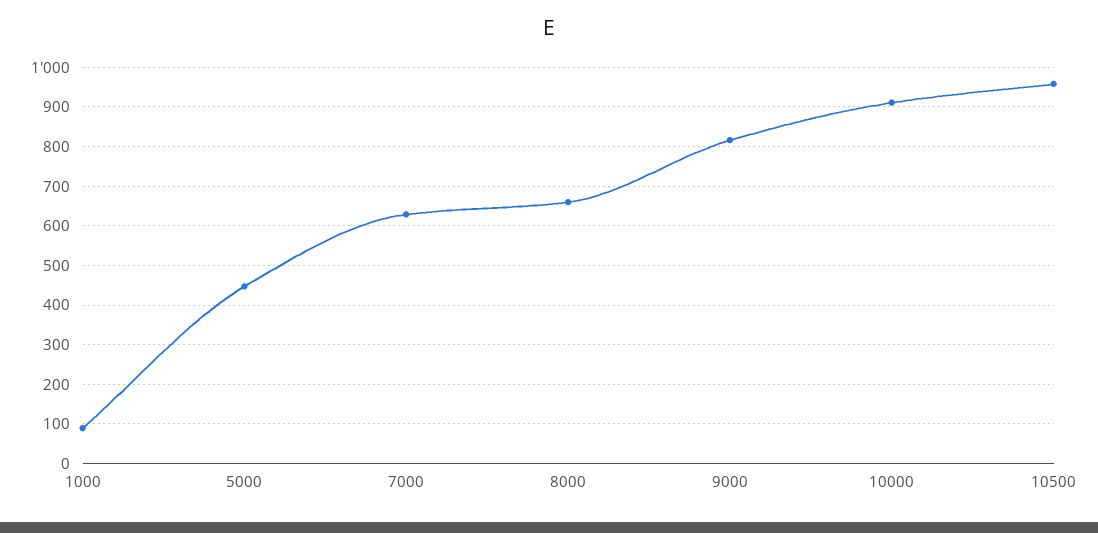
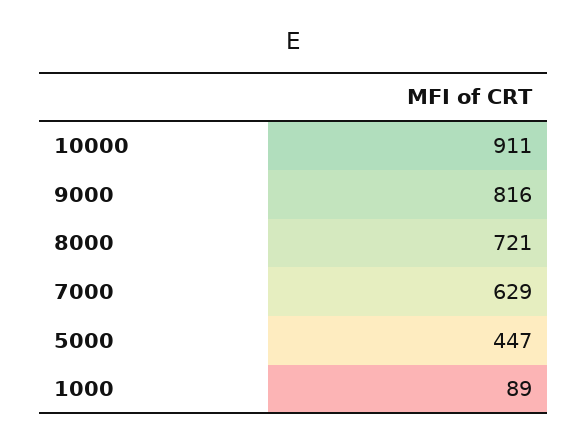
  {
    "1000": 89,
    "5000": 447,
    "7000": 629,
-   "8000": 660,
+   "8000": 721,
    "9000": 816,
-   "10000": 911,
+   "10000": 911
-   "10500": 960
  }

